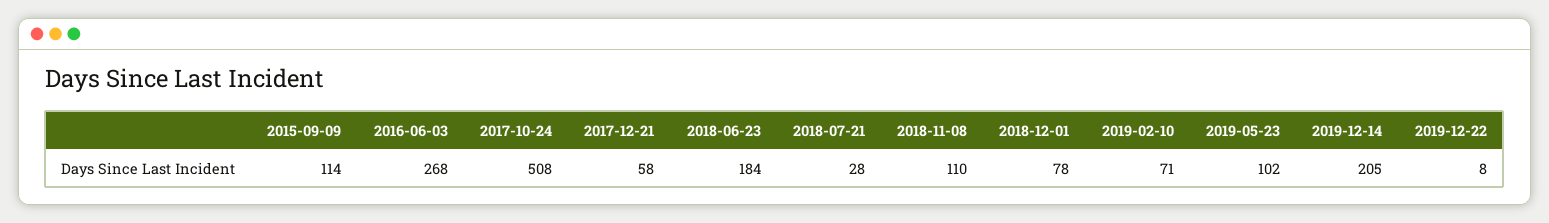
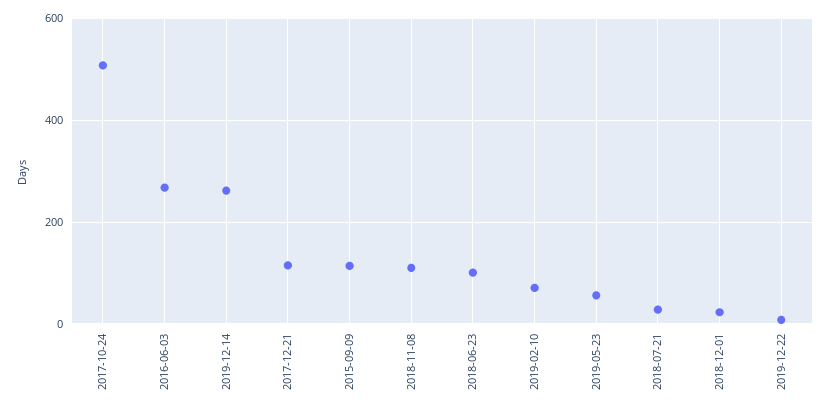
  {
    "2015-09-09": 114,
    "2016-06-03": 268,
    "2017-10-24": 508,
-   "2017-12-21": 58,
+   "2017-12-21": 120,
-   "2018-06-23": 184,
+   "2018-06-23": 100,
    "2018-07-21": 28,
    "2018-11-08": 110,
-   "2018-12-01": 78,
+   "2018-12-01": 20,
    "2019-02-10": 71,
-   "2019-05-23": 102,
+   "2019-05-23": 60,
-   "2019-12-14": 205,
+   "2019-12-14": 260,
    "2019-12-22": 8
  }

